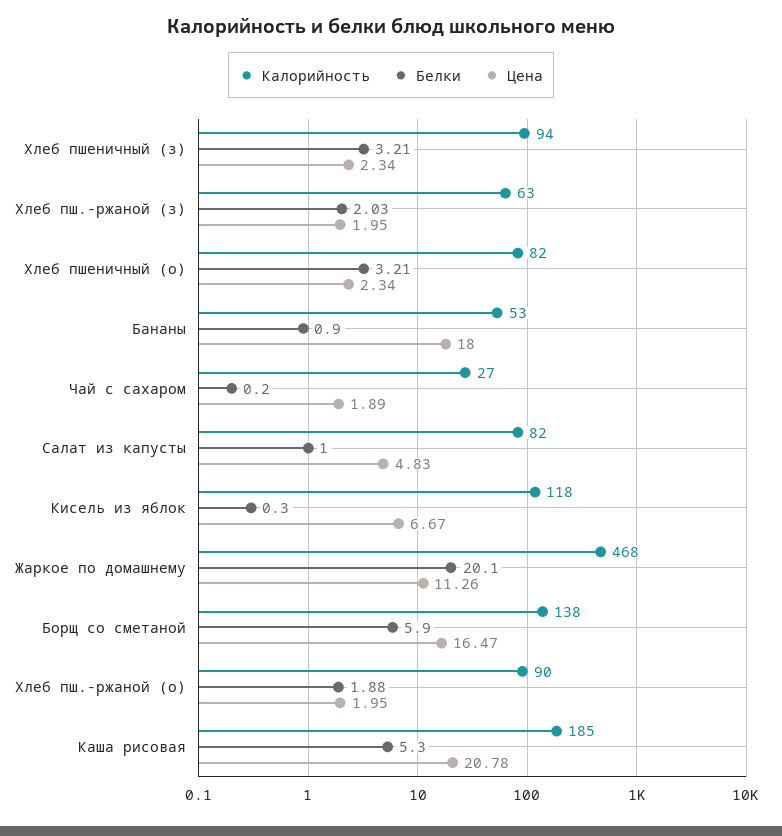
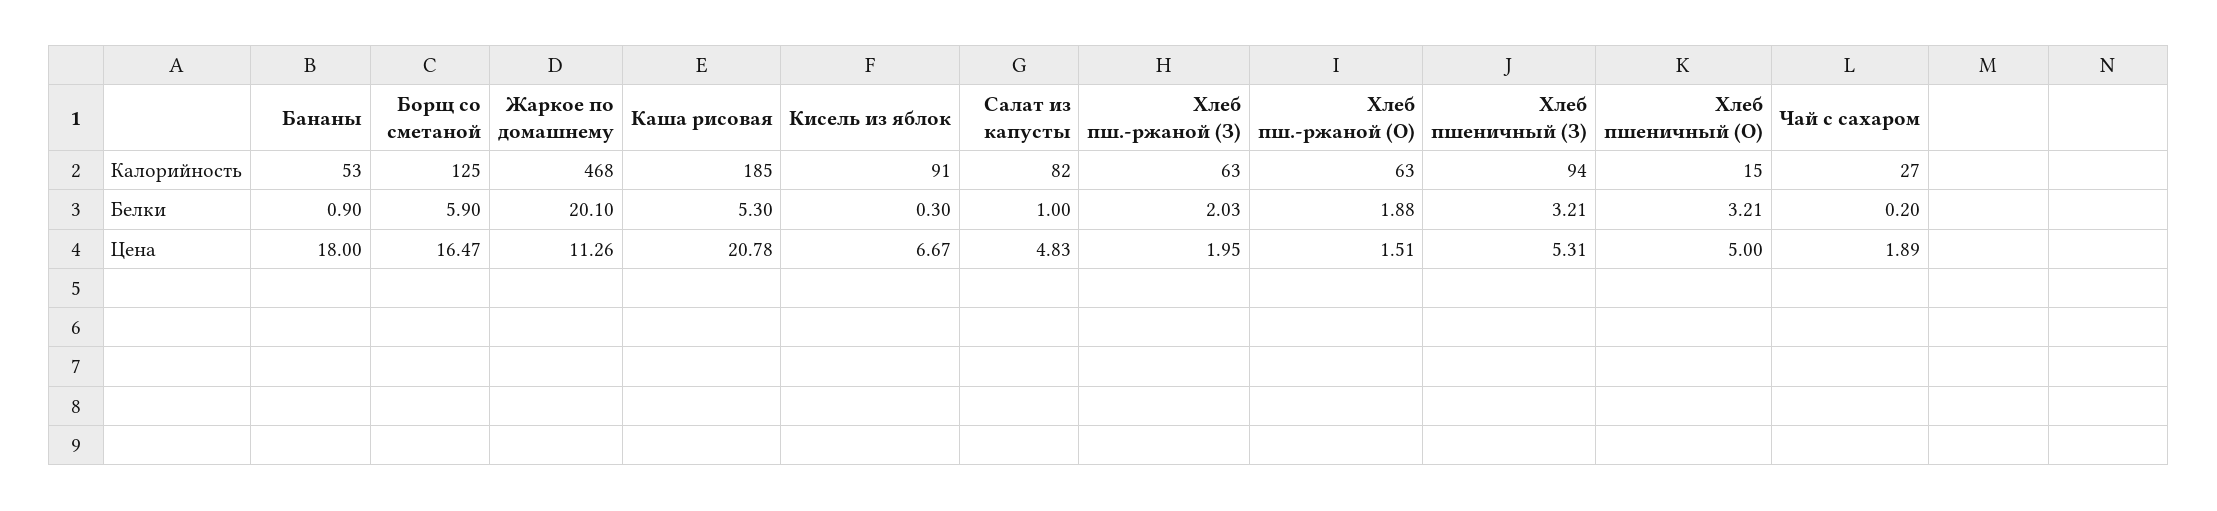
  {
    "Калорийность": {
      "Хлеб пшеничный (з)": 94,
      "Хлеб пш.-ржаной (з)": 63,
-     "Хлеб пшеничный (о)": 82,
+     "Хлеб пшеничный (о)": 15,
      "Бананы": 53,
      "Чай с сахаром": 27,
      "Салат из капусты": 82,
-     "Кисель из яблок": 118,
+     "Кисель из яблок": 91,
      "Жаркое по домашнему": 468,
-     "Борщ со сметаной": 138,
+     "Борщ со сметаной": 125,
-     "Хлеб пш.-ржаной (о)": 90,
+     "Хлеб пш.-ржаной (о)": 63,
      "Каша рисовая": 185
    },
    "Белки": {
      "Хлеб пшеничный (з)": 3.21,
      "Хлеб пш.-ржаной (з)": 2.03,
      "Хлеб пшеничный (о)": 3.21,
      "Бананы": 0.9,
      "Чай с сахаром": 0.2,
      "Салат из капусты": 1,
      "Кисель из яблок": 0.3,
      "Жаркое по домашнему": 20.1,
      "Борщ со сметаной": 5.9,
      "Хлеб пш.-ржаной (о)": 1.88,
      "Каша рисовая": 5.3
    },
    "Цена": {
-     "Хлеб пшеничный (з)": 2.34,
+     "Хлеб пшеничный (з)": 5.31,
      "Хлеб пш.-ржаной (з)": 1.95,
-     "Хлеб пшеничный (о)": 2.34,
+     "Хлеб пшеничный (о)": 5,
      "Бананы": 18,
      "Чай с сахаром": 1.89,
      "Салат из капусты": 4.83,
      "Кисель из яблок": 6.67,
      "Жаркое по домашнему": 11.26,
      "Борщ со сметаной": 16.47,
-     "Хлеб пш.-ржаной (о)": 1.95,
+     "Хлеб пш.-ржаной (о)": 1.51,
      "Каша рисовая": 20.78
    }
  }

